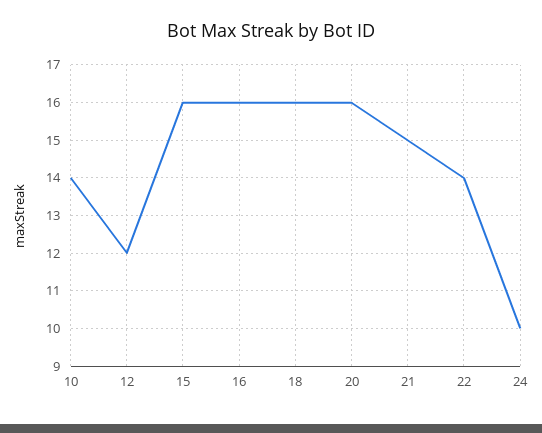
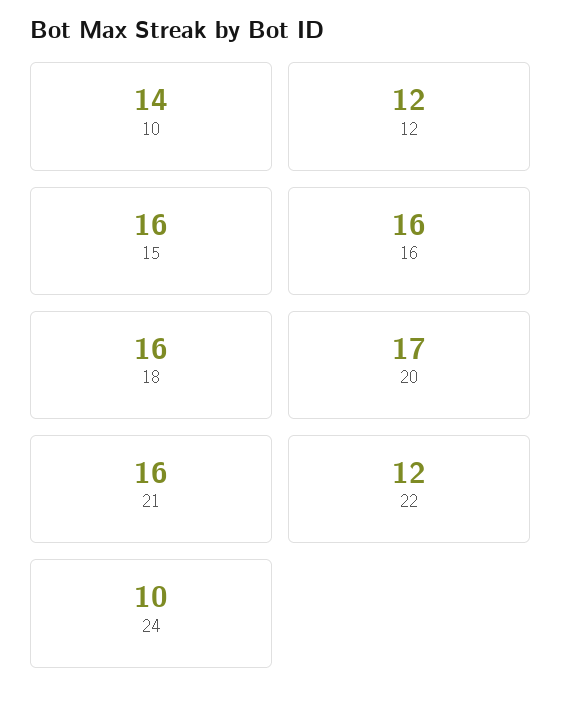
  {
    "10": 14,
    "12": 12,
    "15": 16,
    "16": 16,
    "18": 16,
-   "20": 16,
+   "20": 17,
-   "21": 15,
+   "21": 16,
-   "22": 14,
+   "22": 12,
    "24": 10
  }

